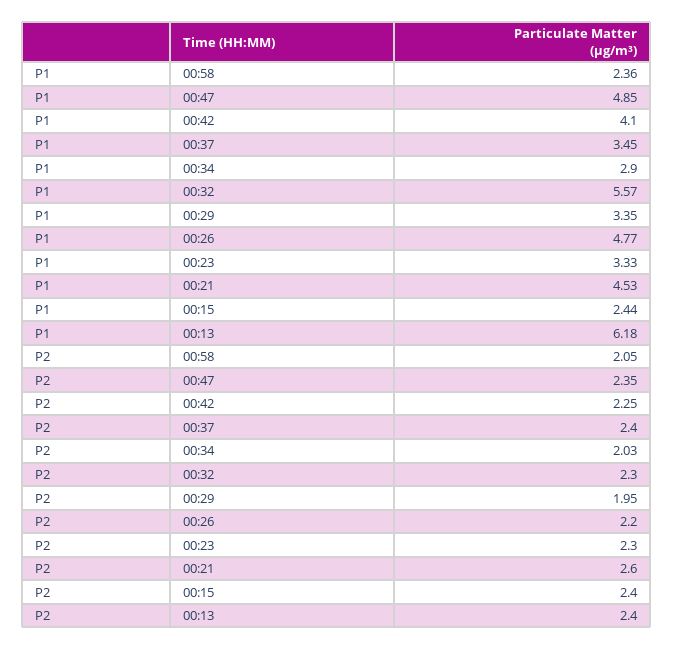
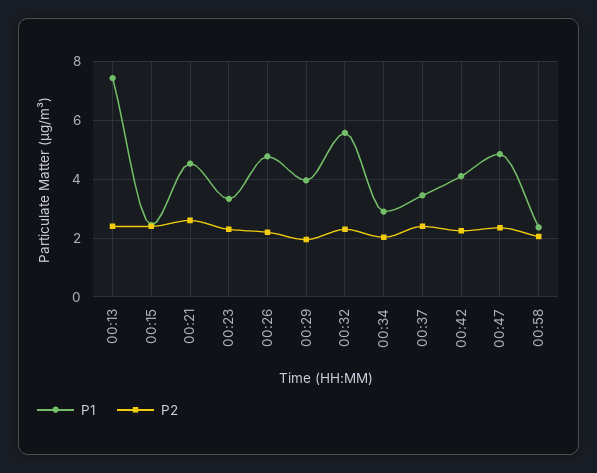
  {
    "P1": {
      "00:58": 2.36,
      "00:47": 4.85,
      "00:42": 4.1,
      "00:37": 3.45,
      "00:34": 2.9,
      "00:32": 5.57,
-     "00:29": 3.35,
+     "00:29": 4,
      "00:26": 4.77,
      "00:23": 3.33,
      "00:21": 4.53,
      "00:15": 2.44,
-     "00:13": 6.18
+     "00:13": 7.5
    },
    "P2": {
      "00:58": 2.05,
      "00:47": 2.35,
      "00:42": 2.25,
      "00:37": 2.4,
      "00:34": 2.03,
      "00:32": 2.3,
      "00:29": 1.95,
      "00:26": 2.2,
      "00:23": 2.3,
      "00:21": 2.6,
      "00:15": 2.4,
      "00:13": 2.4
    }
  }

